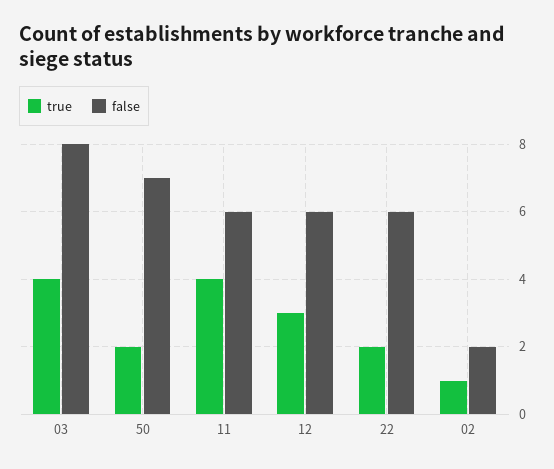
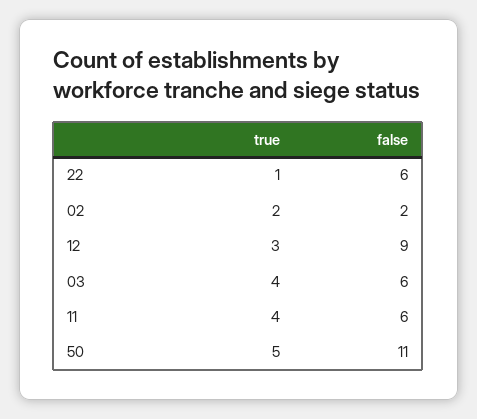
  {
    "true": {
      "03": 4,
-     "50": 2,
+     "50": 5,
      "11": 4,
      "12": 3,
-     "22": 2,
+     "22": 1,
-     "02": 1
+     "02": 2
    },
    "false": {
-     "03": 8,
+     "03": 6,
-     "50": 7,
+     "50": 11,
      "11": 6,
-     "12": 6,
+     "12": 9,
      "22": 6,
      "02": 2
    }
  }

